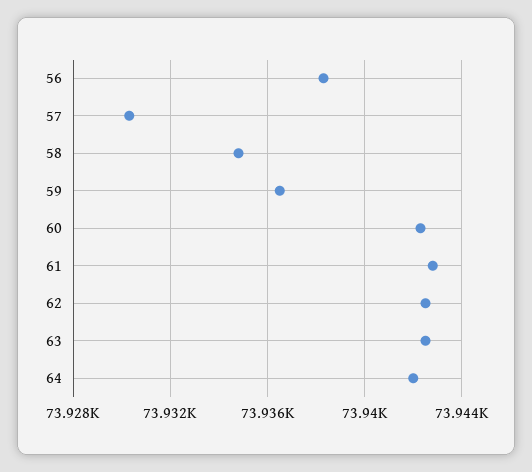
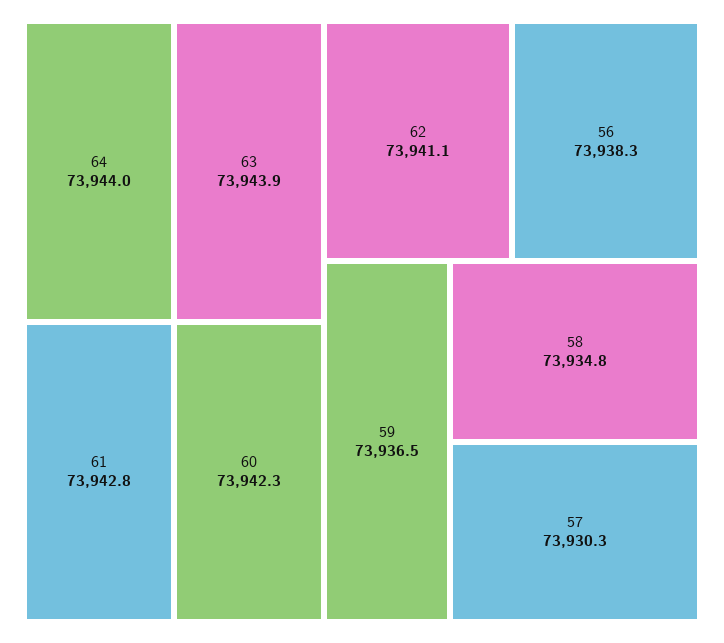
  {
    "56": 73938.3,
    "57": 73930.3,
    "58": 73934.8,
    "59": 73936.5,
    "60": 73942.3,
    "61": 73942.8,
-   "62": 73942.5,
+   "62": 73941.1,
-   "63": 73942.5,
+   "63": 73943.9,
-   "64": 73942
+   "64": 73944
  }

